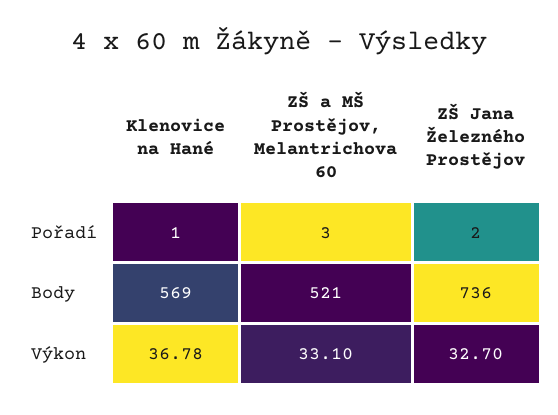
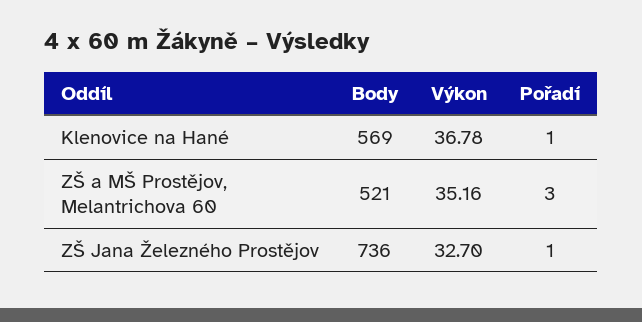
  {
    "Klenovice na Hané": {
      "Pořadí": 1,
      "Body": 569,
      "Výkon": 36.78
    },
    "ZŠ a MŠ Prostějov, Melantrichova 60": {
      "Pořadí": 3,
      "Body": 521,
-     "Výkon": 33.1
+     "Výkon": 35.16
    },
    "ZŠ Jana Železného Prostějov": {
-     "Pořadí": 2,
+     "Pořadí": 1,
      "Body": 736,
      "Výkon": 32.7
    }
  }

